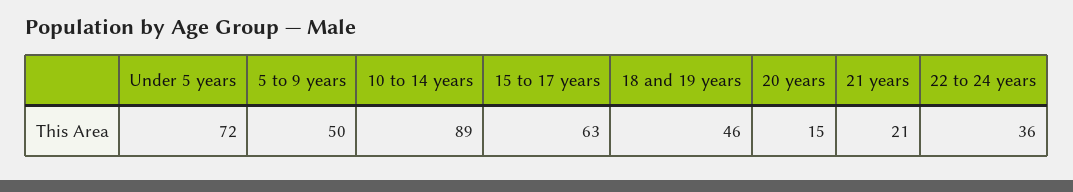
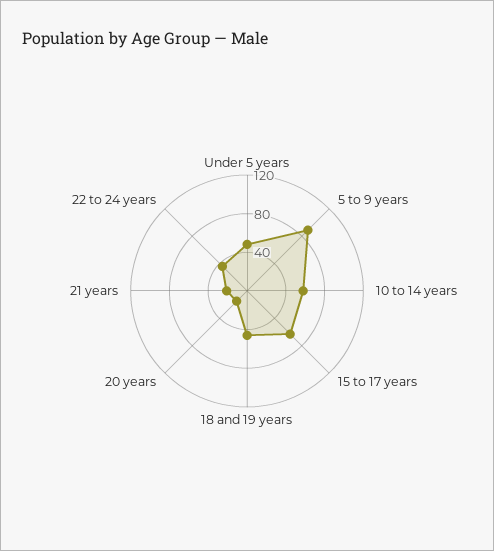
  {
-   "Under 5 years": 72,
+   "Under 5 years": 50,
-   "5 to 9 years": 50,
+   "5 to 9 years": 90,
-   "10 to 14 years": 89,
+   "10 to 14 years": 60,
    "15 to 17 years": 63,
    "18 and 19 years": 46,
    "20 years": 15,
    "21 years": 21,
    "22 to 24 years": 36
  }

